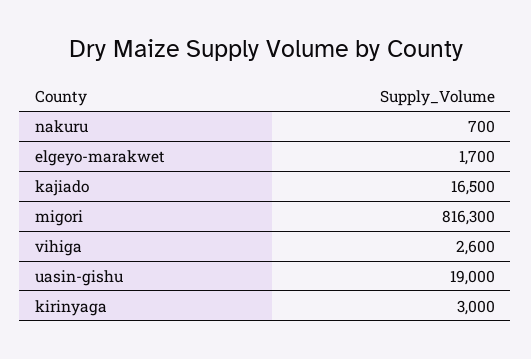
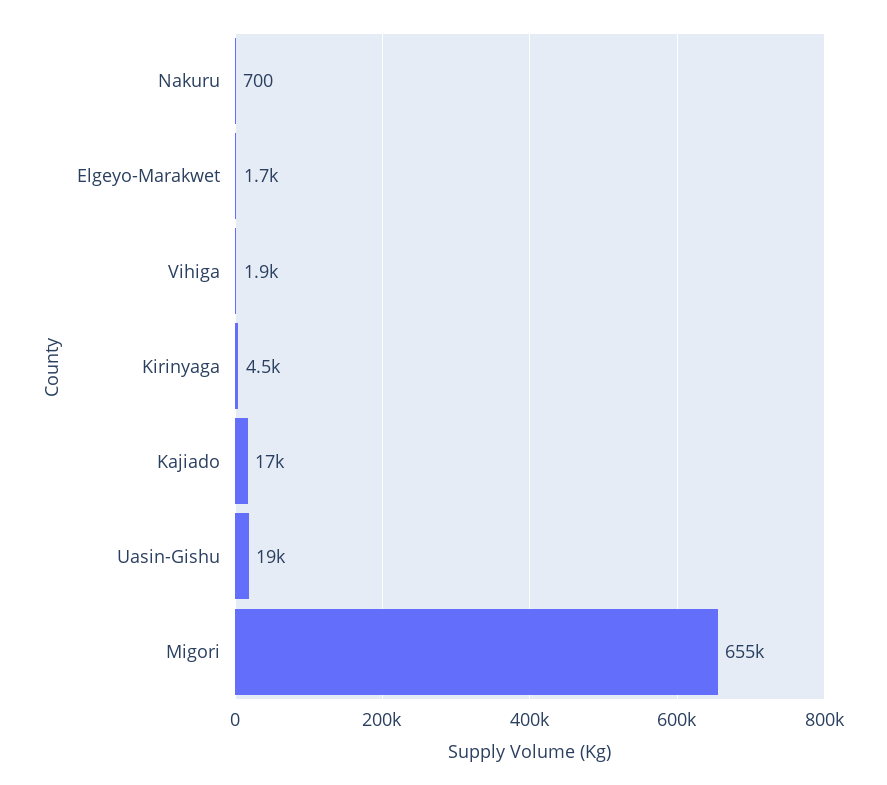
  {
    "nakuru": 700,
    "elgeyo-marakwet": 1700,
    "kajiado": 16500,
-   "migori": 816300,
+   "migori": 655000,
-   "vihiga": 2600,
+   "vihiga": 1900,
    "uasin-gishu": 19000,
-   "kirinyaga": 3000
+   "kirinyaga": 4500
  }

